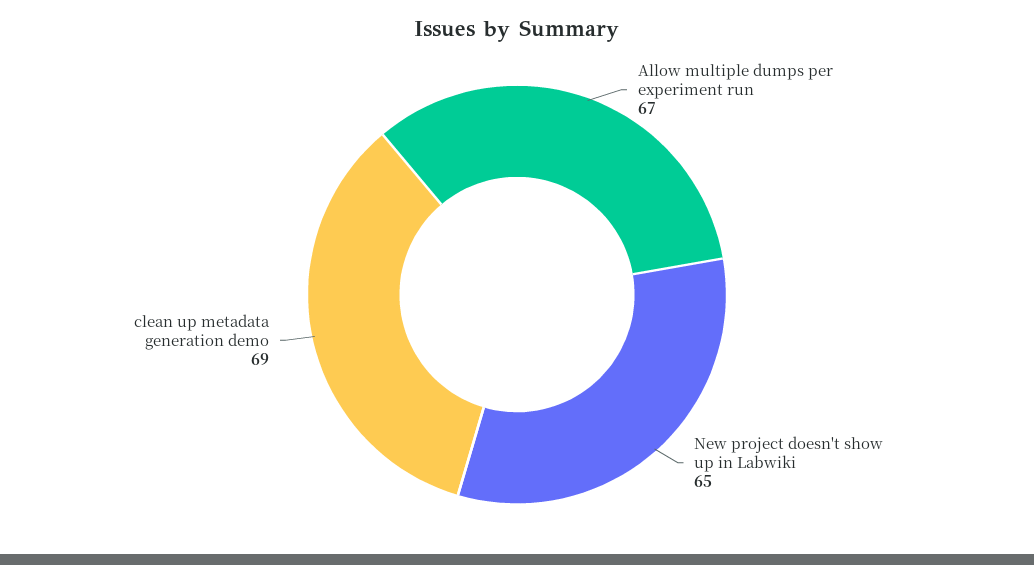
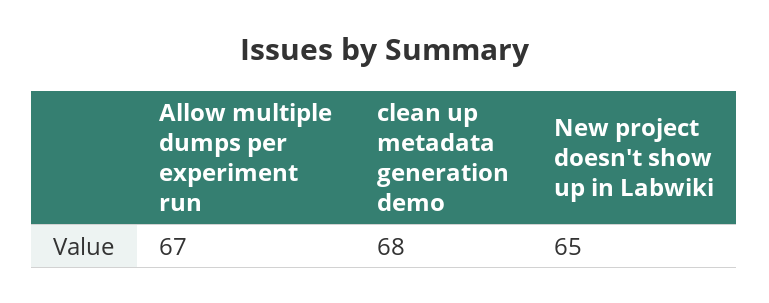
  {
    "Allow multiple dumps per experiment run": 67,
    "New project doesn't show up in Labwiki": 65,
-   "clean up metadata generation demo": 69
+   "clean up metadata generation demo": 68
  }

